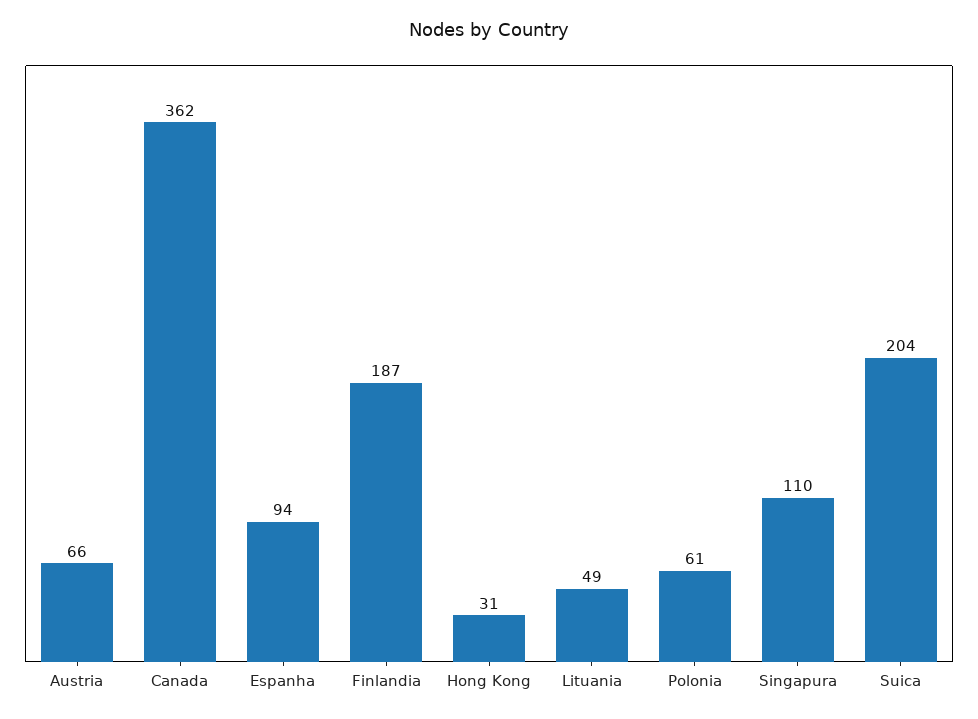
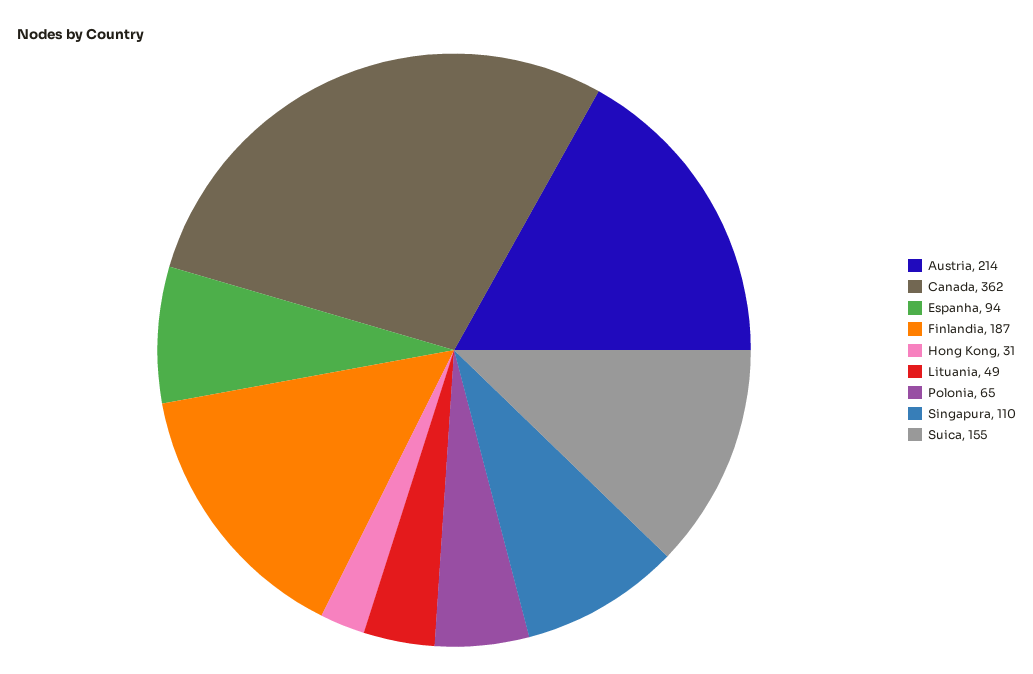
  {
-   "Austria": 66,
+   "Austria": 214,
    "Canada": 362,
    "Espanha": 94,
    "Finlandia": 187,
    "Hong Kong": 31,
    "Lituania": 49,
-   "Polonia": 61,
+   "Polonia": 65,
    "Singapura": 110,
-   "Suica": 204
+   "Suica": 155
  }

